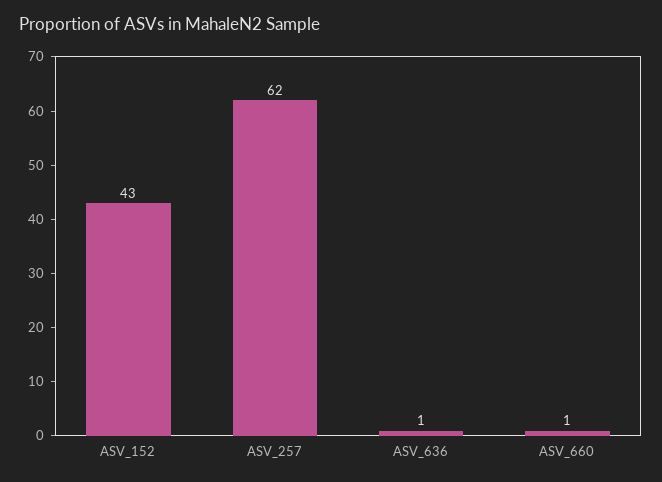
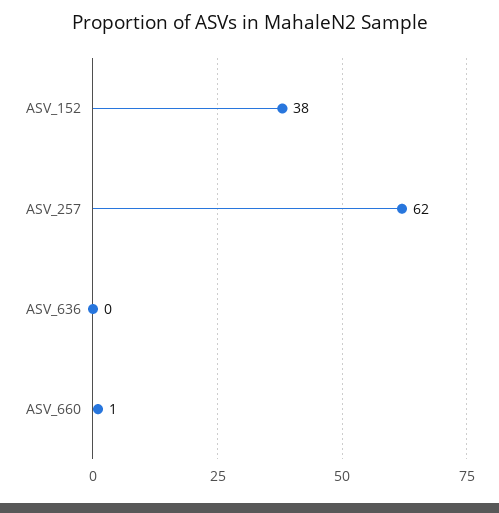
  {
-   "ASV_152": 43,
+   "ASV_152": 38,
    "ASV_257": 62,
-   "ASV_636": 1,
+   "ASV_636": 0,
    "ASV_660": 1
  }

